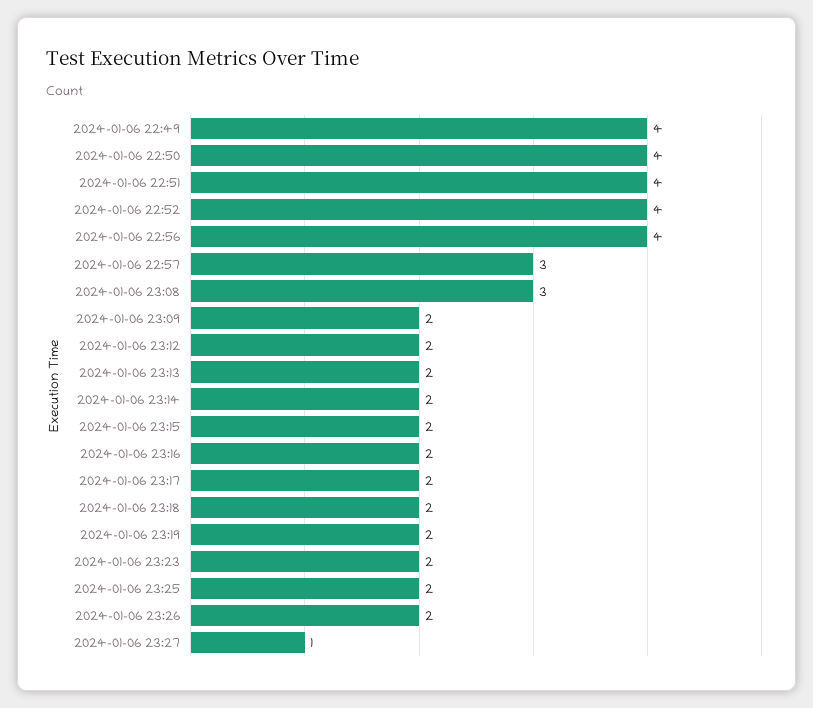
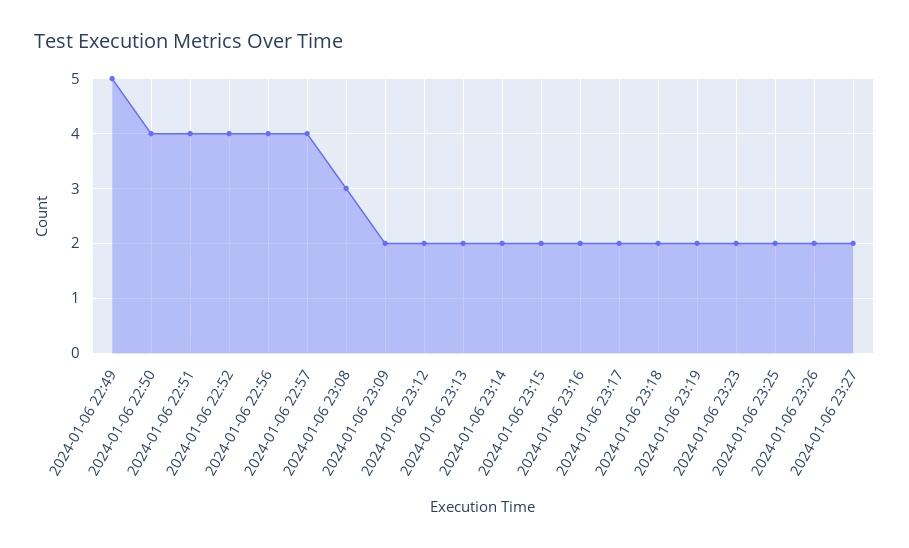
  {
-   "2024-01-06 22:49": 4,
+   "2024-01-06 22:49": 5,
    "2024-01-06 22:50": 4,
    "2024-01-06 22:51": 4,
    "2024-01-06 22:52": 4,
    "2024-01-06 22:56": 4,
-   "2024-01-06 22:57": 3,
+   "2024-01-06 22:57": 4,
    "2024-01-06 23:08": 3,
    "2024-01-06 23:09": 2,
    "2024-01-06 23:12": 2,
    "2024-01-06 23:13": 2,
    "2024-01-06 23:14": 2,
    "2024-01-06 23:15": 2,
    "2024-01-06 23:16": 2,
    "2024-01-06 23:17": 2,
    "2024-01-06 23:18": 2,
    "2024-01-06 23:19": 2,
    "2024-01-06 23:23": 2,
    "2024-01-06 23:25": 2,
    "2024-01-06 23:26": 2,
-   "2024-01-06 23:27": 1
+   "2024-01-06 23:27": 2
  }

